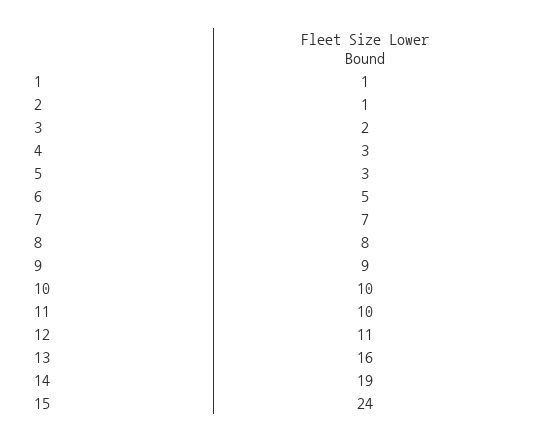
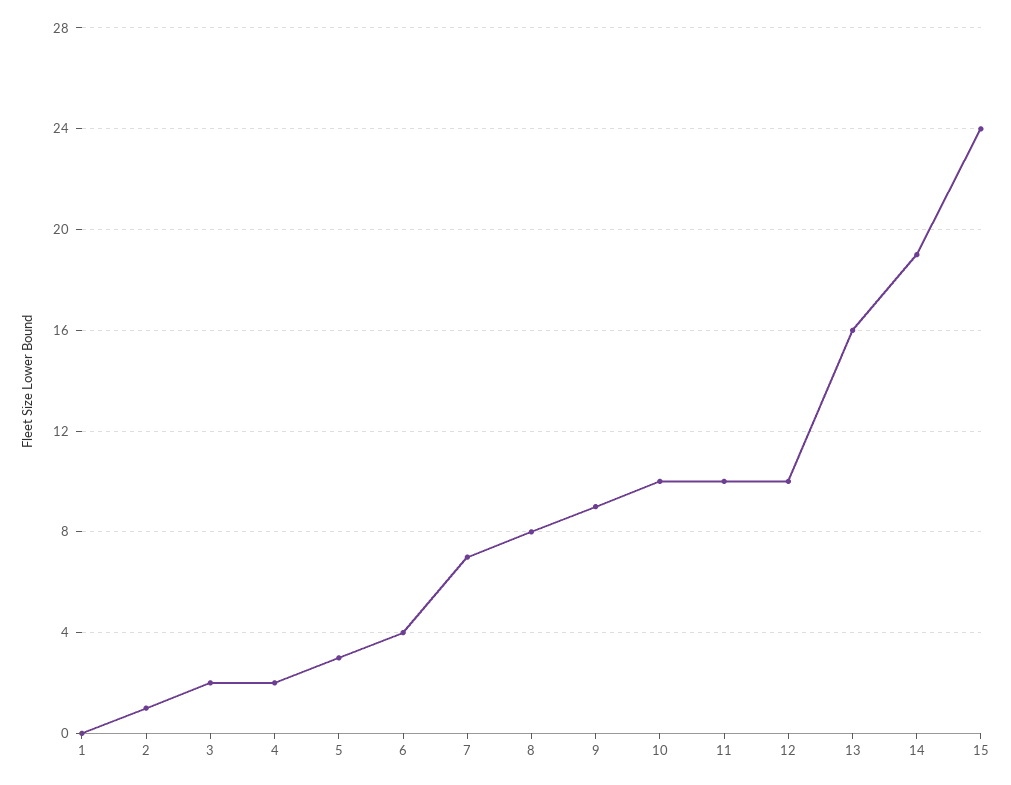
  {
-   "1": 1,
+   "1": 0,
    "2": 1,
    "3": 2,
-   "4": 3,
+   "4": 2,
    "5": 3,
-   "6": 5,
+   "6": 4,
    "7": 7,
    "8": 8,
    "9": 9,
    "10": 10,
    "11": 10,
-   "12": 11,
+   "12": 10,
    "13": 16,
    "14": 19,
    "15": 24
  }

